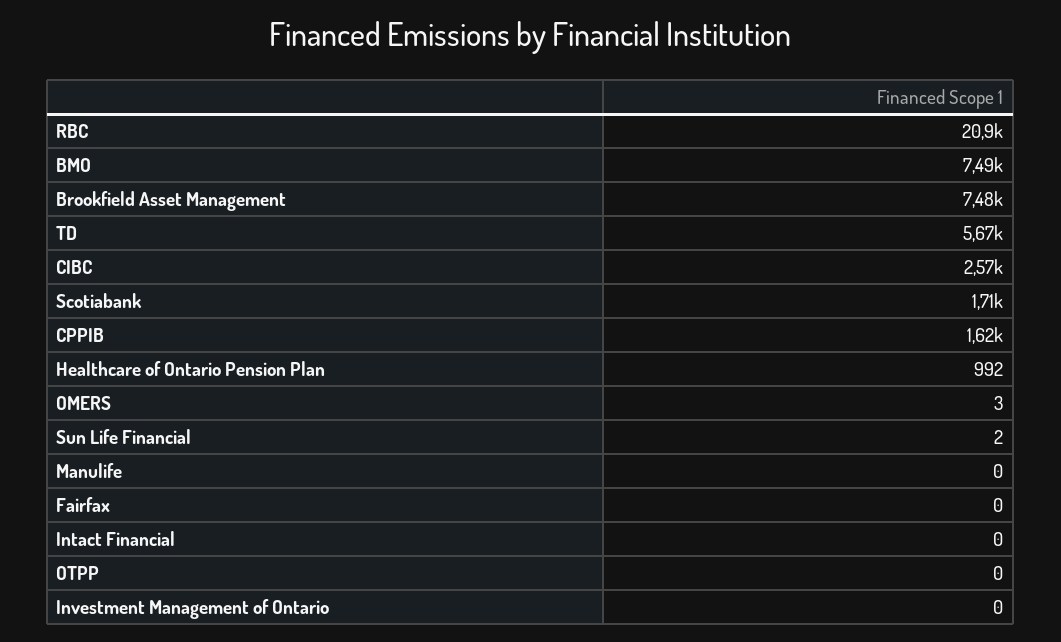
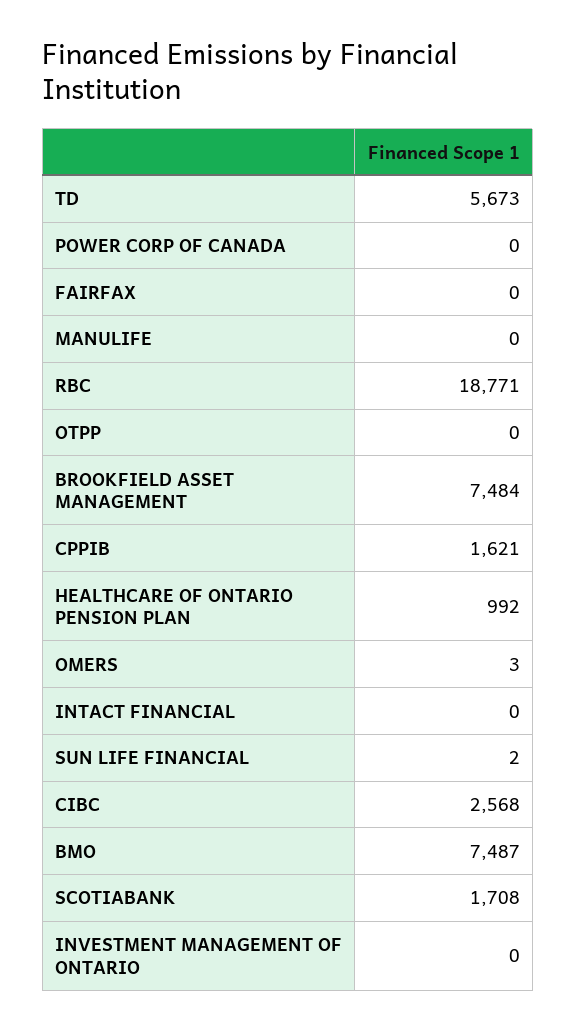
  {
-   "RBC": 20900,
+   "RBC": 18771,
    "BMO": 7487,
    "Brookfield Asset Management": 7484,
    "TD": 5673,
    "CIBC": 2568,
    "Scotiabank": 1708,
    "CPPIB": 1621,
    "Healthcare of Ontario Pension Plan": 992,
    "OMERS": 3,
    "Sun Life Financial": 2,
    "Manulife": 0,
    "Fairfax": 0,
    "Intact Financial": 0,
    "OTPP": 0,
-   "Investment Management of Ontario": 0
+   "Investment Management of Ontario": 0,
+   "POWER CORP OF CANADA": 0
  }

